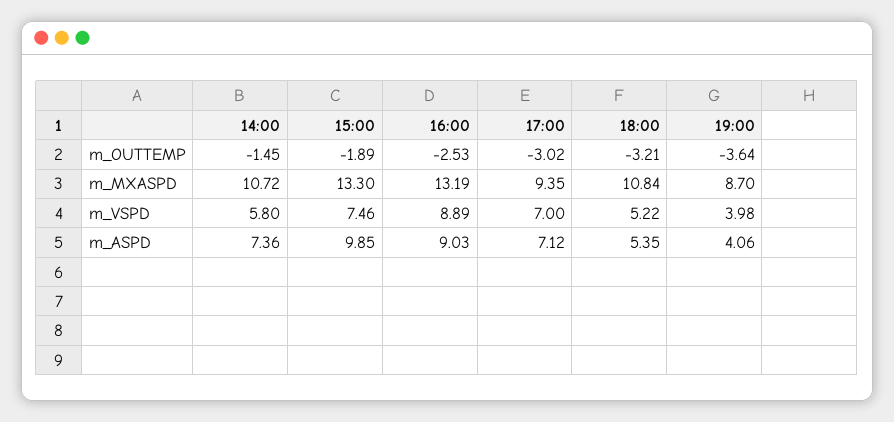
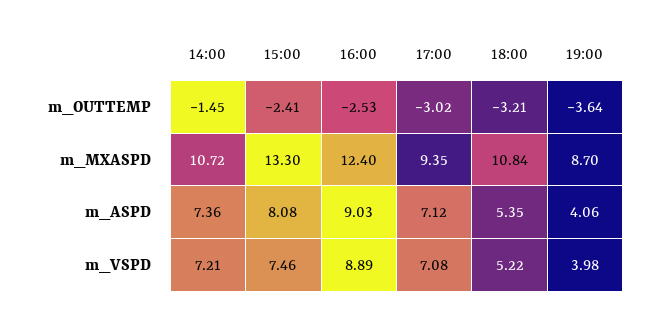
  {
    "14:00": {
      "m_OUTTEMP": -1.45,
      "m_MXASPD": 10.72,
-     "m_VSPD": 5.8,
+     "m_VSPD": 7.21,
      "m_ASPD": 7.36
    },
    "15:00": {
-     "m_OUTTEMP": -1.89,
+     "m_OUTTEMP": -2.41,
      "m_MXASPD": 13.3,
      "m_VSPD": 7.46,
-     "m_ASPD": 9.85
+     "m_ASPD": 8.08
    },
    "16:00": {
      "m_OUTTEMP": -2.53,
-     "m_MXASPD": 13.19,
+     "m_MXASPD": 12.4,
      "m_VSPD": 8.89,
      "m_ASPD": 9.03
    },
    "17:00": {
      "m_OUTTEMP": -3.02,
      "m_MXASPD": 9.35,
-     "m_VSPD": 7,
+     "m_VSPD": 7.08,
      "m_ASPD": 7.12
    },
    "18:00": {
      "m_OUTTEMP": -3.21,
      "m_MXASPD": 10.84,
      "m_VSPD": 5.22,
      "m_ASPD": 5.35
    },
    "19:00": {
      "m_OUTTEMP": -3.64,
      "m_MXASPD": 8.7,
      "m_VSPD": 3.98,
      "m_ASPD": 4.06
    }
  }

